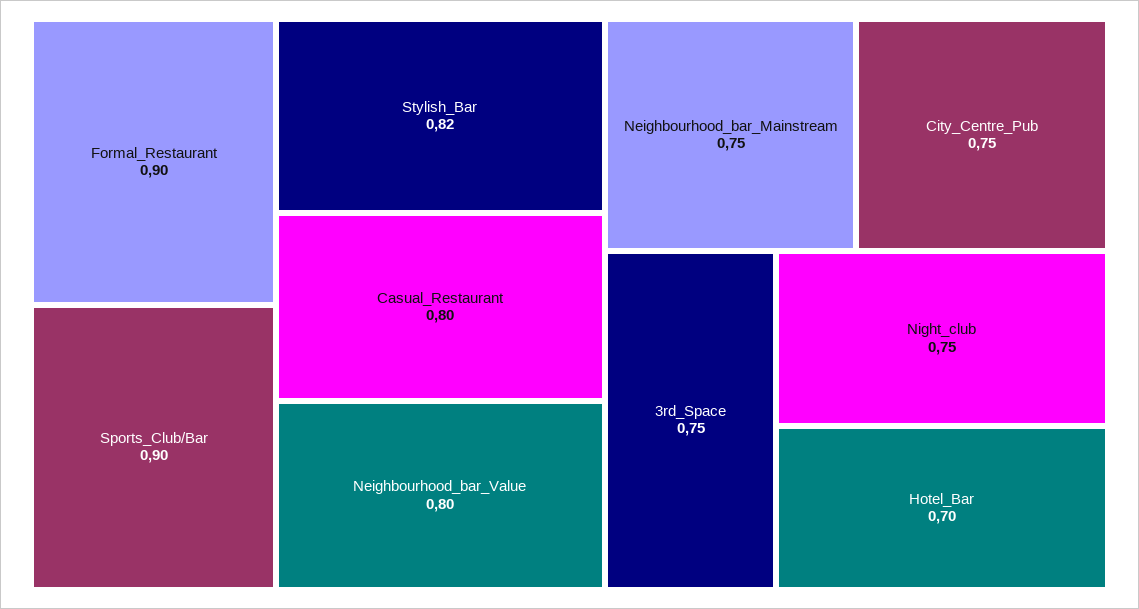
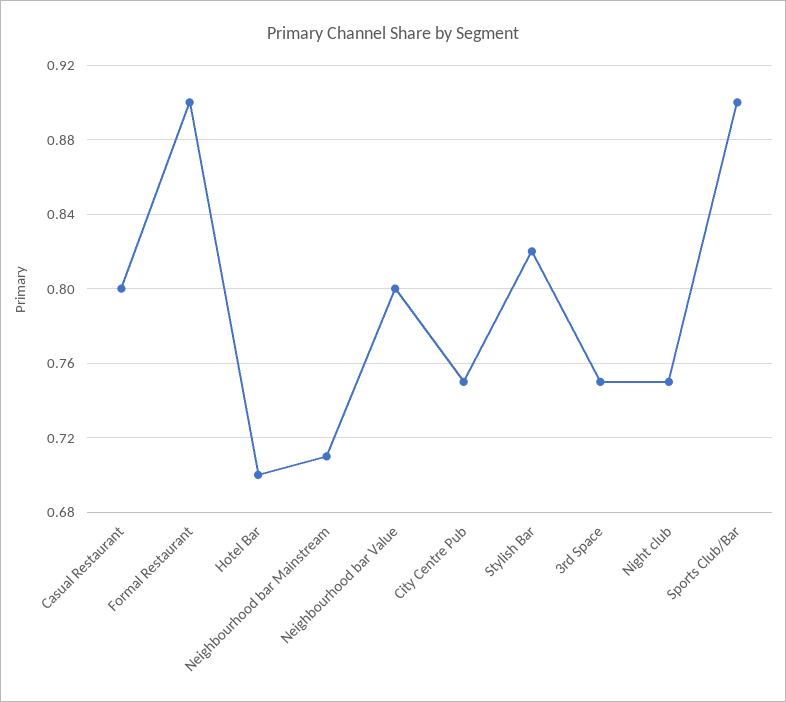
  {
    "Formal_Restaurant": 0.9,
    "Sports_Club/Bar": 0.9,
    "Stylish_Bar": 0.82,
    "Casual_Restaurant": 0.8,
    "Neighbourhood_bar_Value": 0.8,
-   "Neighbourhood_bar_Mainstream": 0.75,
+   "Neighbourhood_bar_Mainstream": 0.71,
    "City_Centre_Pub": 0.75,
    "3rd_Space": 0.75,
    "Night_club": 0.75,
    "Hotel_Bar": 0.7
  }

